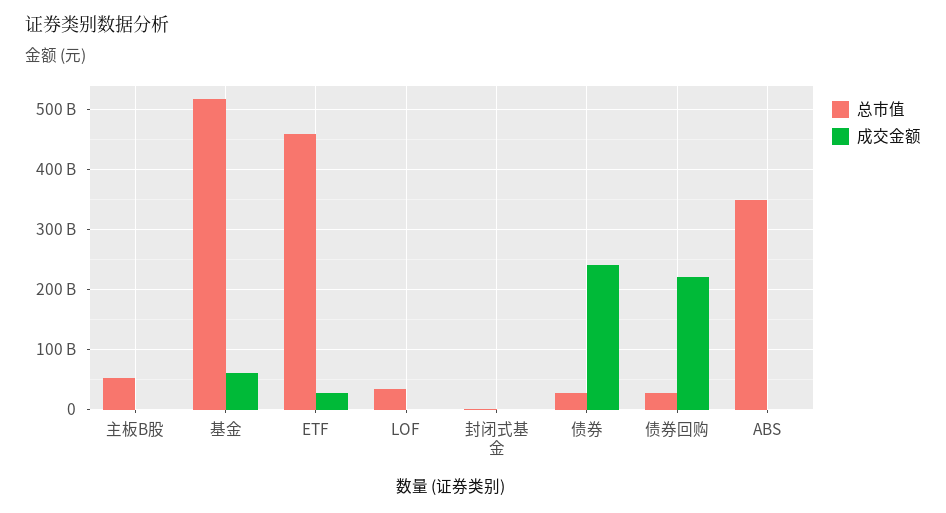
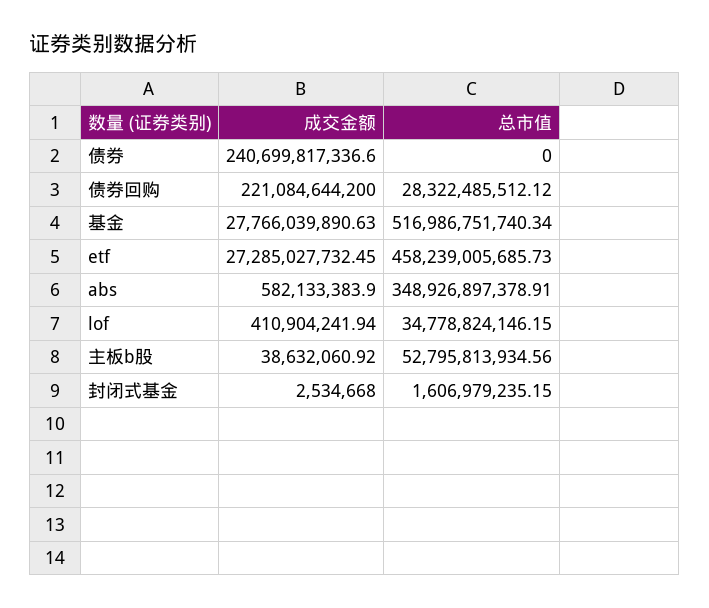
  {
    "总市值": {
      "主板B股": 52795813934.56,
      "基金": 516986751740.34,
      "ETF": 458239005685.73,
      "LOF": 34778824146.15,
      "封闭式基金": 1606979235.15,
-     "债券": 30000000000,
+     "债券": 0,
      "债券回购": 28322485512.12,
      "ABS": 348926897378.91
    },
    "成交金额": {
      "主板B股": 38632060.92,
-     "基金": 60000000000,
+     "基金": 27766039890.63,
      "ETF": 27285027732.45,
      "LOF": 410904241.94,
      "封闭式基金": 2534668,
      "债券": 240699817336.6,
      "债券回购": 221084644200,
      "ABS": 582133383.9
    }
  }

